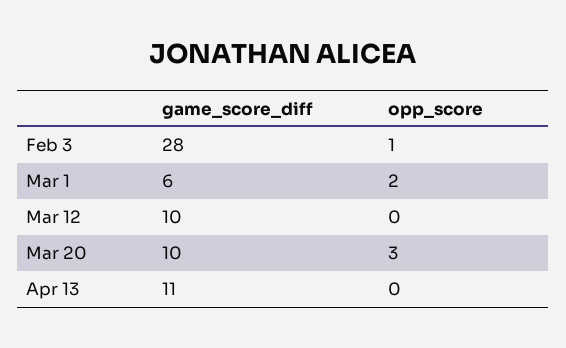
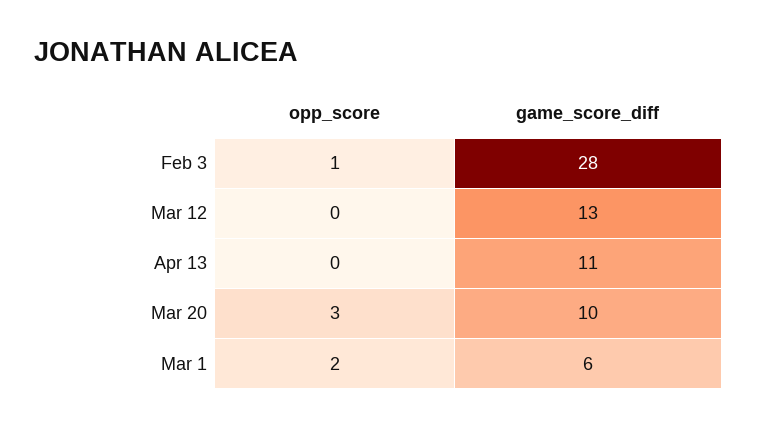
  {
    "game_score_diff": {
      "Feb 3": 28,
      "Mar 1": 6,
-     "Mar 12": 10,
+     "Mar 12": 13,
      "Mar 20": 10,
      "Apr 13": 11
    },
    "opp_score": {
      "Feb 3": 1,
      "Mar 1": 2,
      "Mar 12": 0,
      "Mar 20": 3,
      "Apr 13": 0
    }
  }

